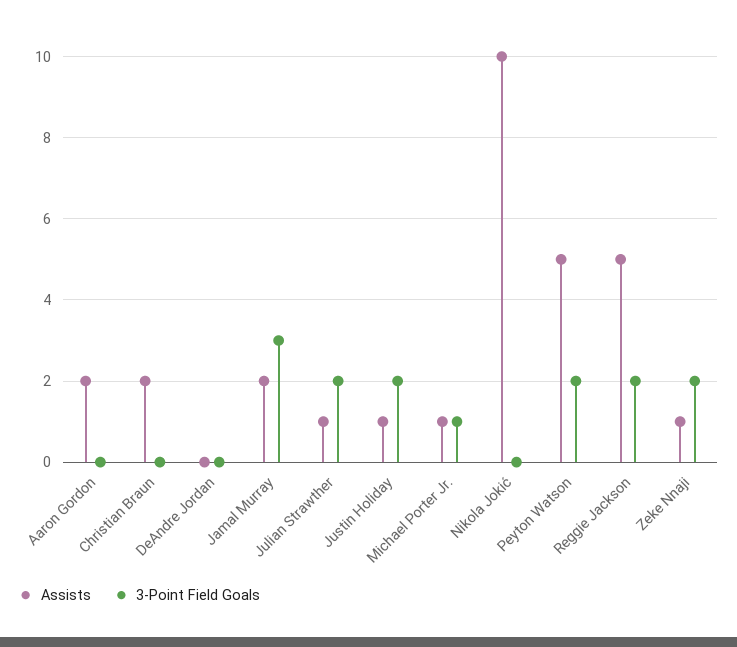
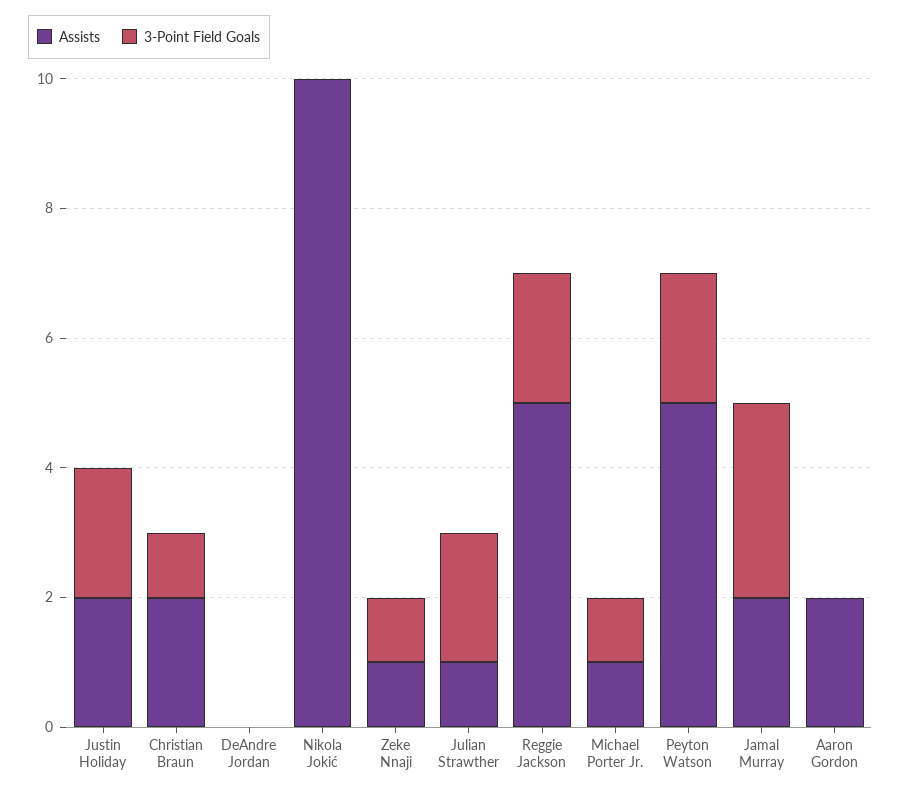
  {
    "Assists": {
      "Aaron Gordon": 2,
      "Christian Braun": 2,
      "DeAndre Jordan": 0,
      "Jamal Murray": 2,
      "Julian Strawther": 1,
-     "Justin Holiday": 1,
+     "Justin Holiday": 2,
      "Michael Porter Jr.": 1,
      "Nikola Jokić": 10,
      "Peyton Watson": 5,
      "Reggie Jackson": 5,
      "Zeke Nnaji": 1
    },
    "3-Point Field Goals": {
      "Aaron Gordon": 0,
-     "Christian Braun": 0,
+     "Christian Braun": 1,
      "DeAndre Jordan": 0,
      "Jamal Murray": 3,
      "Julian Strawther": 2,
      "Justin Holiday": 2,
      "Michael Porter Jr.": 1,
      "Nikola Jokić": 0,
      "Peyton Watson": 2,
      "Reggie Jackson": 2,
-     "Zeke Nnaji": 2
+     "Zeke Nnaji": 1
    }
  }

